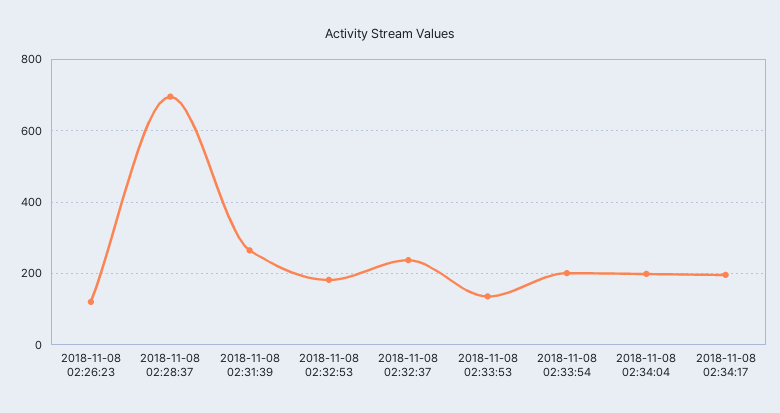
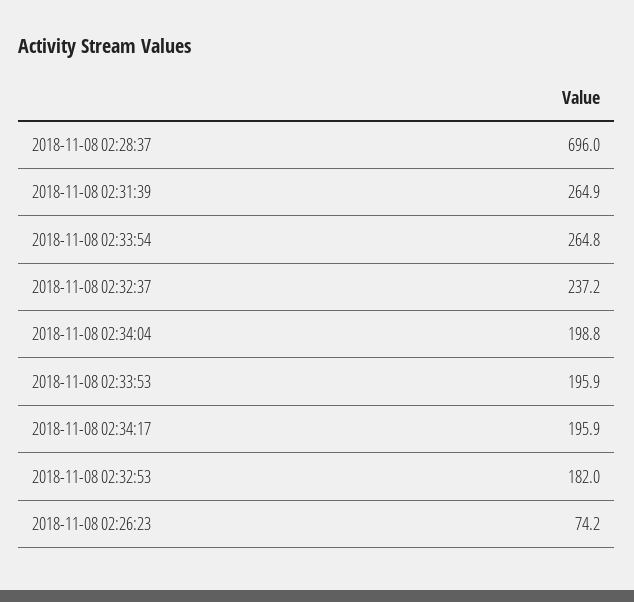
  {
-   "2018-11-08 02:26:23": 120,
+   "2018-11-08 02:26:23": 74.2,
    "2018-11-08 02:28:37": 696,
    "2018-11-08 02:31:39": 264.9,
    "2018-11-08 02:32:53": 182,
    "2018-11-08 02:32:37": 237.2,
-   "2018-11-08 02:33:53": 140,
+   "2018-11-08 02:33:53": 195.9,
-   "2018-11-08 02:33:54": 200,
+   "2018-11-08 02:33:54": 264.8,
    "2018-11-08 02:34:04": 198.8,
    "2018-11-08 02:34:17": 195.9
  }

